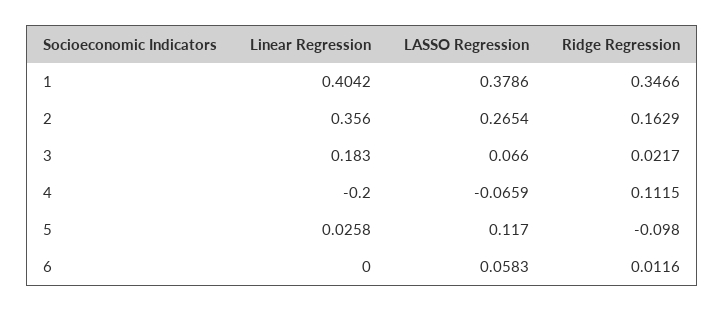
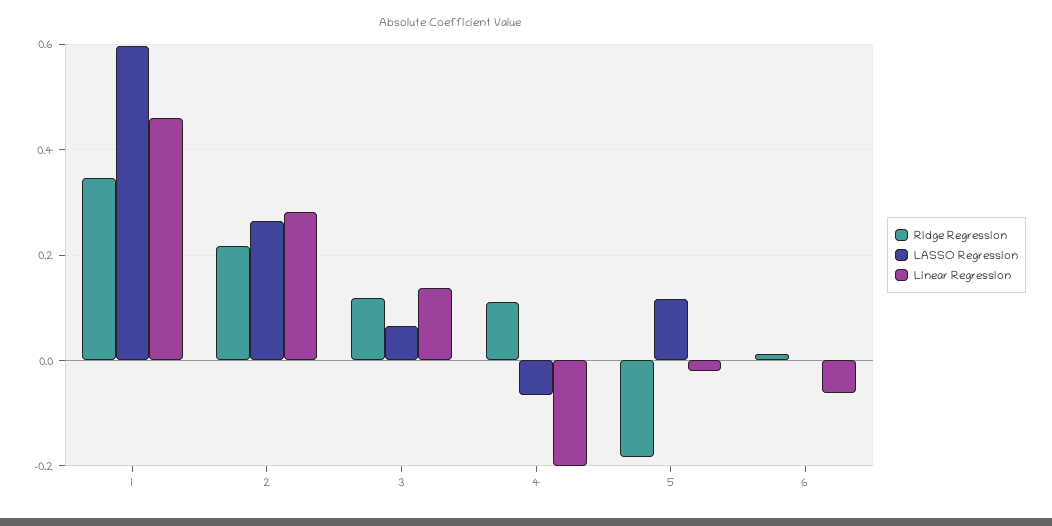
  {
    "Linear Regression": {
-     "1": 0.4042,
+     "1": 0.46,
-     "2": 0.356,
+     "2": 0.28,
-     "3": 0.183,
+     "3": 0.14,
      "4": -0.2,
-     "5": 0.0258,
+     "5": -0.02,
-     "6": 0
+     "6": -0.06
    },
    "LASSO Regression": {
-     "1": 0.3786,
+     "1": 0.6,
      "2": 0.2654,
      "3": 0.066,
      "4": -0.0659,
      "5": 0.117,
-     "6": 0.0583
+     "6": 0
    },
    "Ridge Regression": {
      "1": 0.3466,
-     "2": 0.1629,
+     "2": 0.22,
-     "3": 0.0217,
+     "3": 0.12,
      "4": 0.1115,
-     "5": -0.098,
+     "5": -0.18,
      "6": 0.0116
    }
  }

